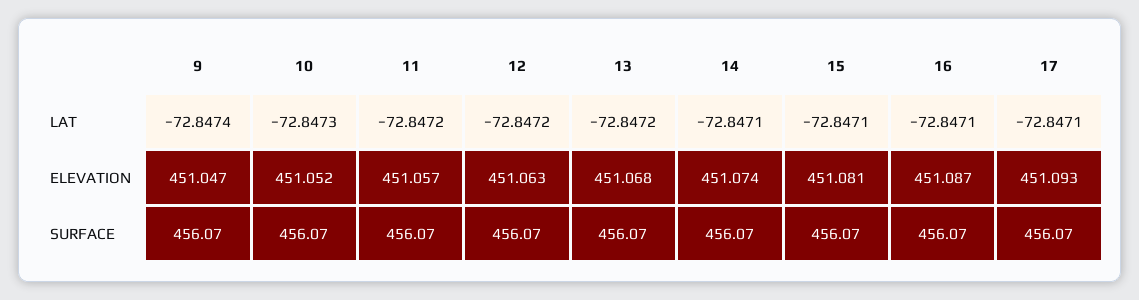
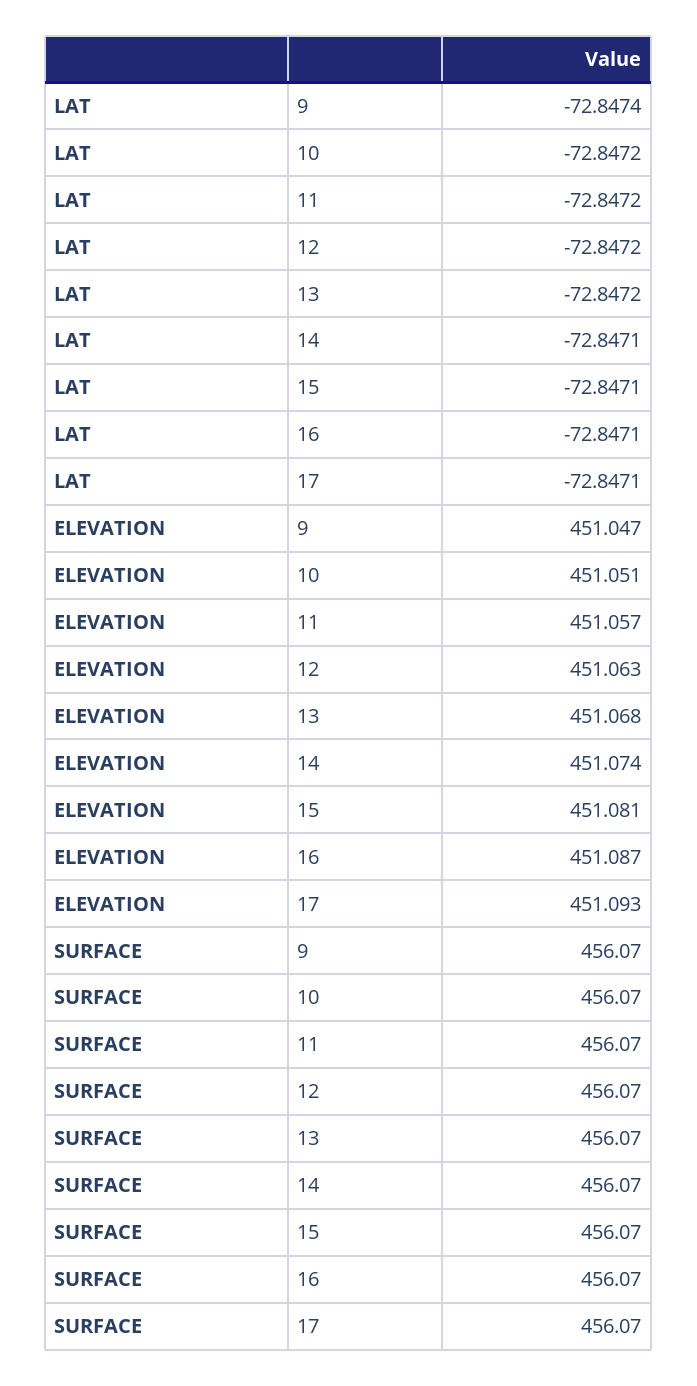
  {
    "9": {
      "LAT": -72.8474,
      "ELEVATION": 451.047,
      "SURFACE": 456.07
    },
    "10": {
-     "LAT": -72.8473,
+     "LAT": -72.8472,
-     "ELEVATION": 451.052,
+     "ELEVATION": 451.051,
      "SURFACE": 456.07
    },
    "11": {
      "LAT": -72.8472,
      "ELEVATION": 451.057,
      "SURFACE": 456.07
    },
    "12": {
      "LAT": -72.8472,
      "ELEVATION": 451.063,
      "SURFACE": 456.07
    },
    "13": {
      "LAT": -72.8472,
      "ELEVATION": 451.068,
      "SURFACE": 456.07
    },
    "14": {
      "LAT": -72.8471,
      "ELEVATION": 451.074,
      "SURFACE": 456.07
    },
    "15": {
      "LAT": -72.8471,
      "ELEVATION": 451.081,
      "SURFACE": 456.07
    },
    "16": {
      "LAT": -72.8471,
      "ELEVATION": 451.087,
      "SURFACE": 456.07
    },
    "17": {
      "LAT": -72.8471,
      "ELEVATION": 451.093,
      "SURFACE": 456.07
    }
  }

